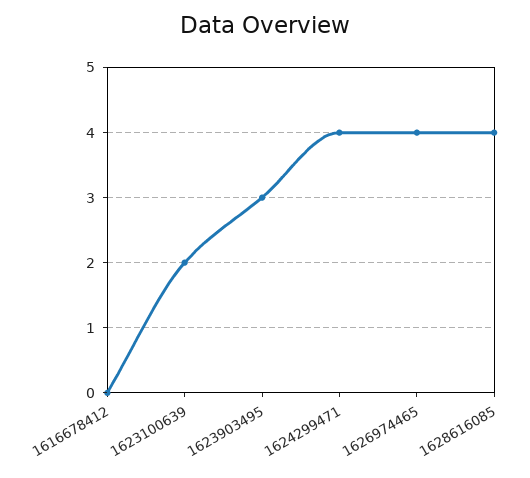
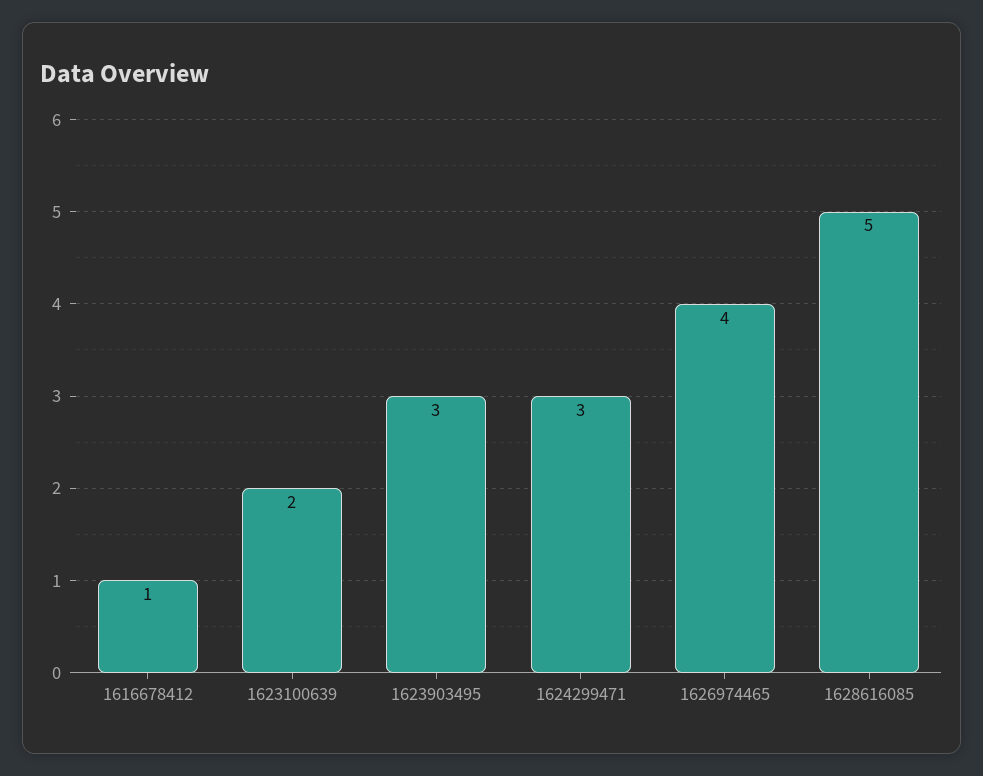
  {
-   "1616678412": 0,
+   "1616678412": 1,
    "1623100639": 2,
    "1623903495": 3,
-   "1624299471": 4,
+   "1624299471": 3,
    "1626974465": 4,
-   "1628616085": 4
+   "1628616085": 5
  }

